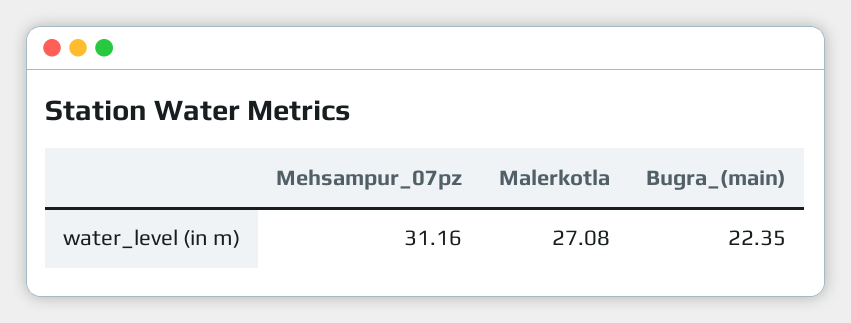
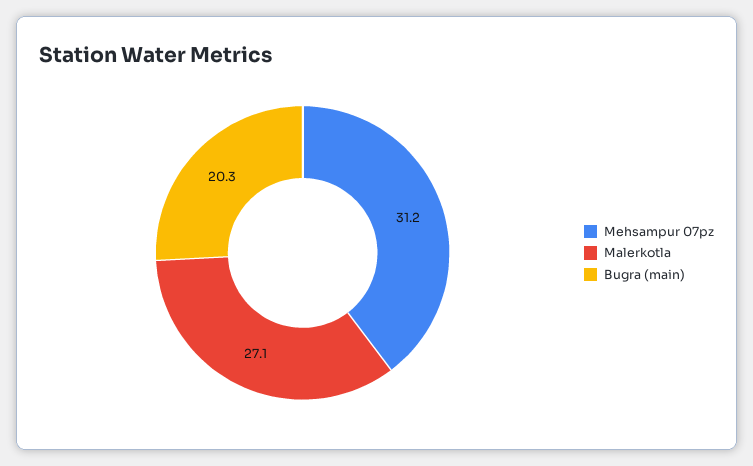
  {
    "Mehsampur_07pz": 31.16,
    "Malerkotla": 27.08,
-   "Bugra_(main)": 22.35
+   "Bugra_(main)": 20.3
  }

